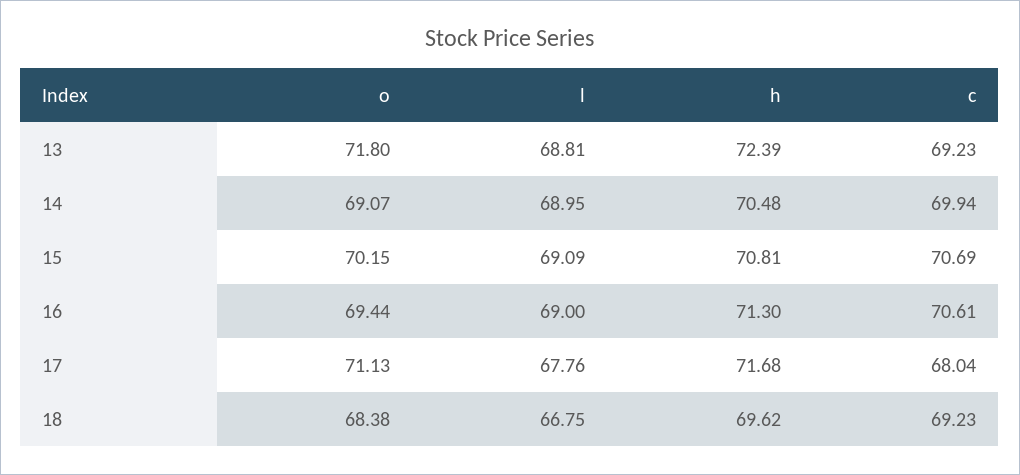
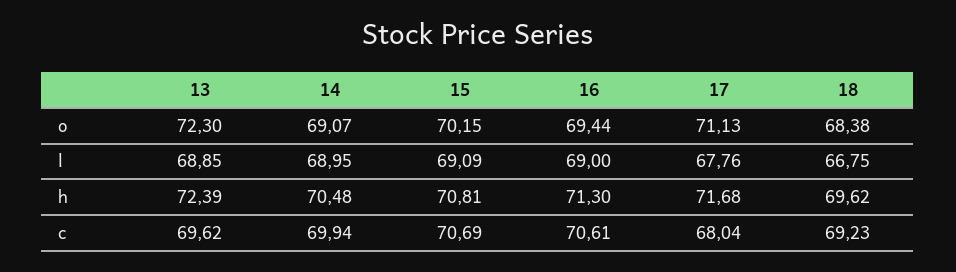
  {
    "o": {
-     "13": 71.8,
+     "13": 72.3,
      "14": 69.07,
      "15": 70.15,
      "16": 69.44,
      "17": 71.13,
      "18": 68.38
    },
    "l": {
-     "13": 68.81,
+     "13": 68.85,
      "14": 68.95,
      "15": 69.09,
      "16": 69,
      "17": 67.76,
      "18": 66.75
    },
    "h": {
      "13": 72.39,
      "14": 70.48,
      "15": 70.81,
      "16": 71.3,
      "17": 71.68,
      "18": 69.62
    },
    "c": {
-     "13": 69.23,
+     "13": 69.62,
      "14": 69.94,
      "15": 70.69,
      "16": 70.61,
      "17": 68.04,
      "18": 69.23
    }
  }

